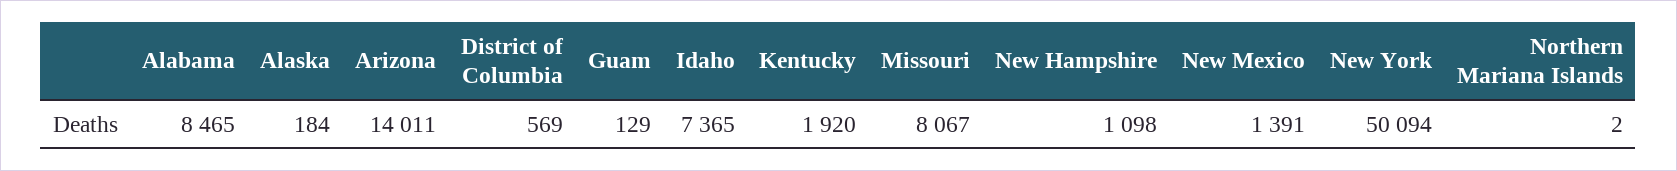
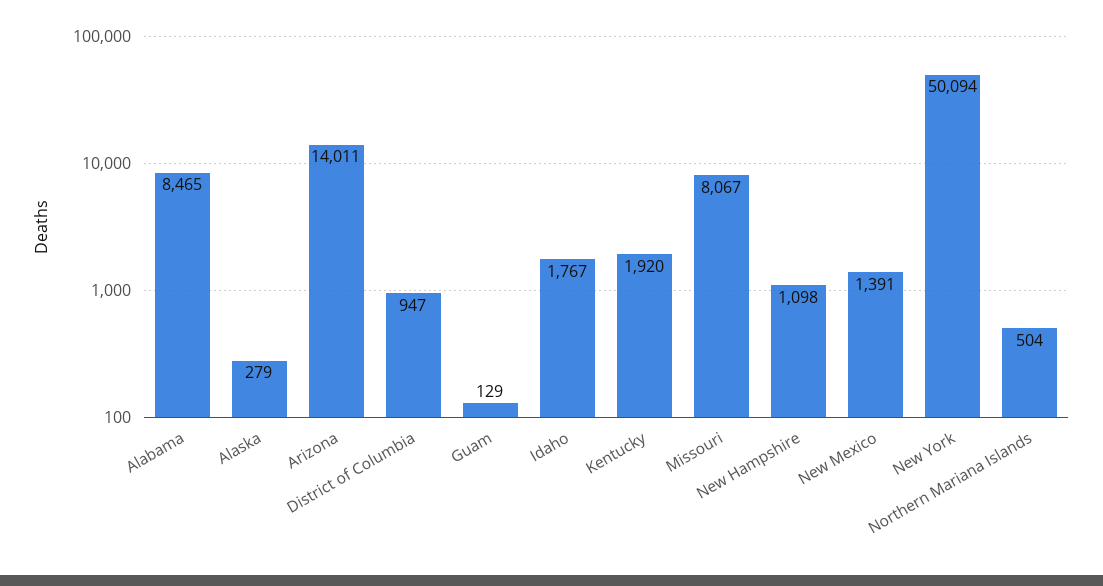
  {
    "Alabama": 8465,
-   "Alaska": 184,
+   "Alaska": 279,
    "Arizona": 14011,
-   "District of Columbia": 569,
+   "District of Columbia": 947,
    "Guam": 129,
-   "Idaho": 7365,
+   "Idaho": 1767,
    "Kentucky": 1920,
    "Missouri": 8067,
    "New Hampshire": 1098,
    "New Mexico": 1391,
    "New York": 50094,
-   "Northern Mariana Islands": 2
+   "Northern Mariana Islands": 504
  }

